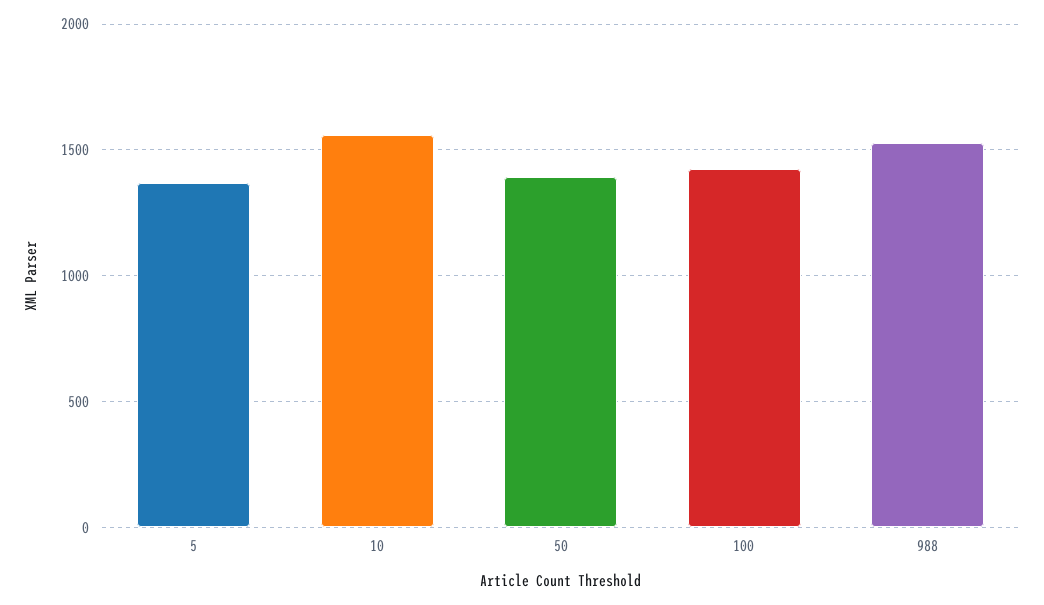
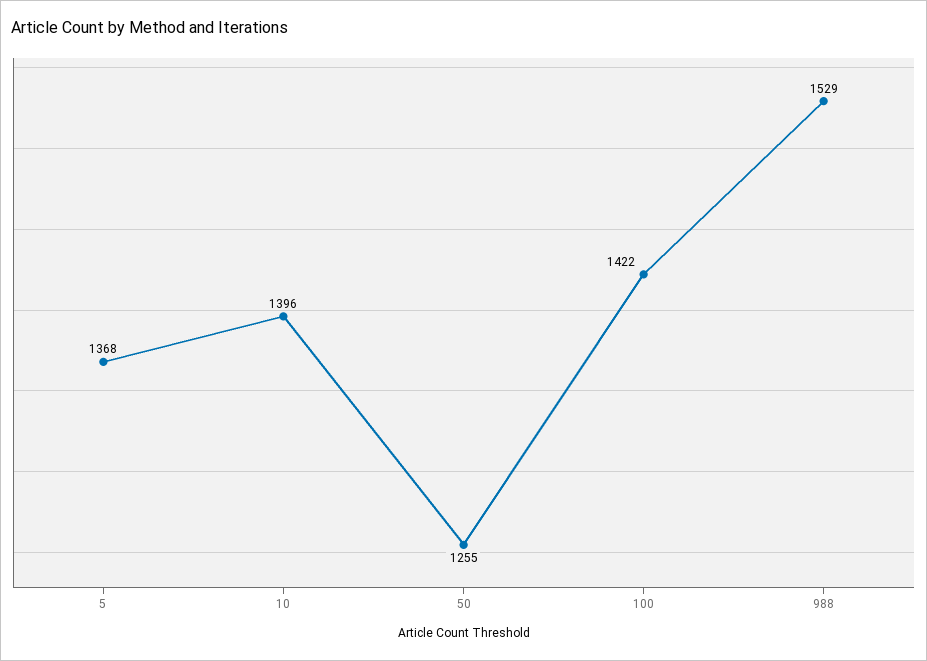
  {
    "5": 1368,
-   "10": 1550,
+   "10": 1396,
-   "50": 1400,
+   "50": 1255,
    "100": 1422,
    "988": 1529
  }

